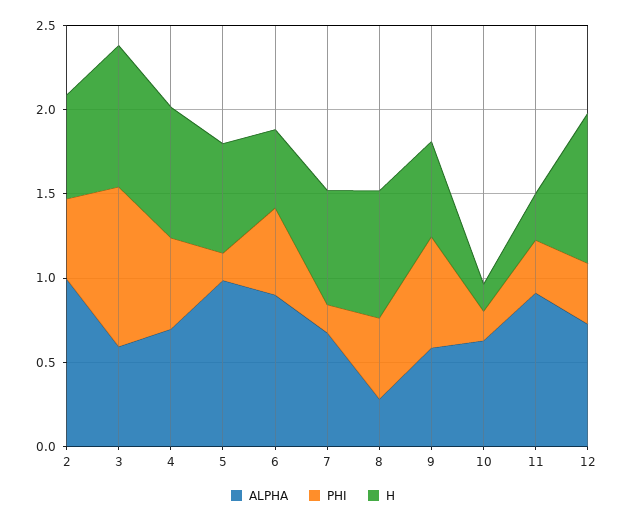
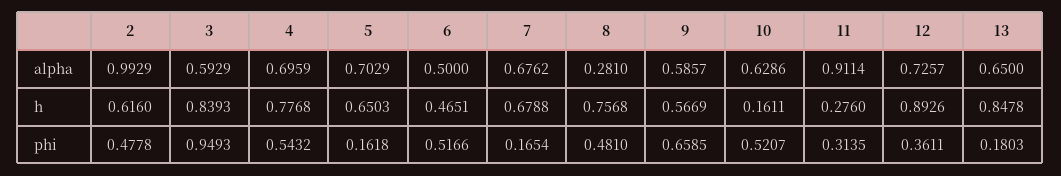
  {
    "ALPHA": {
      "2": 0.9929,
      "3": 0.5929,
      "4": 0.6959,
-     "5": 1,
+     "5": 0.7029,
-     "6": 0.9,
+     "6": 0.5,
      "7": 0.6762,
      "8": 0.281,
      "9": 0.5857,
      "10": 0.6286,
      "11": 0.9114,
-     "12": 0.7257
+     "12": 0.7257,
+     "13": 0.65
    },
    "PHI": {
      "2": 0.4778,
      "3": 0.9493,
      "4": 0.5432,
      "5": 0.1618,
      "6": 0.5166,
      "7": 0.1654,
      "8": 0.481,
      "9": 0.6585,
-     "10": 0.2,
+     "10": 0.5207,
      "11": 0.3135,
-     "12": 0.3611
+     "12": 0.3611,
+     "13": 0.1803
    },
    "H": {
      "2": 0.616,
      "3": 0.8393,
      "4": 0.7768,
      "5": 0.6503,
      "6": 0.4651,
      "7": 0.6788,
      "8": 0.7568,
      "9": 0.5669,
      "10": 0.1611,
      "11": 0.276,
-     "12": 0.8926
+     "12": 0.8926,
+     "13": 0.8478
    }
  }

